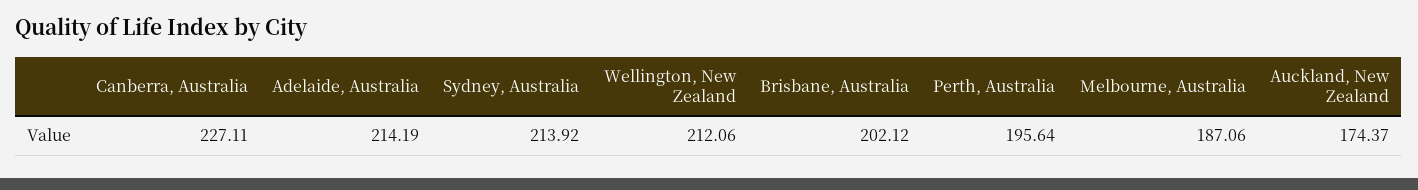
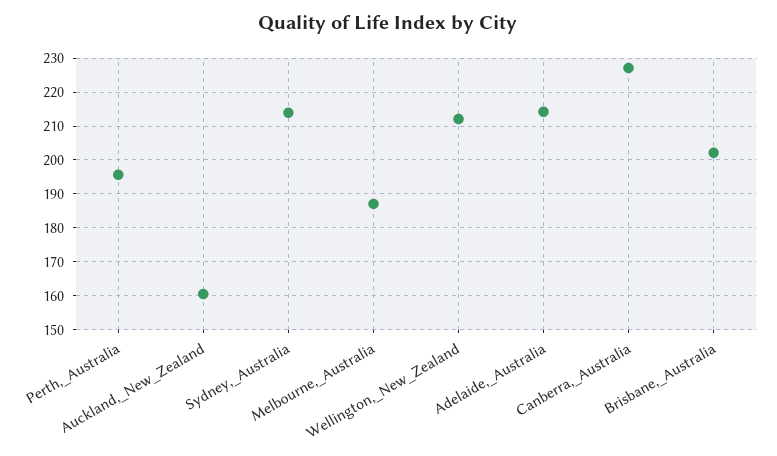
  {
    "Canberra, Australia": 227.11,
    "Adelaide, Australia": 214.19,
    "Sydney, Australia": 213.92,
    "Wellington, New Zealand": 212.06,
    "Brisbane, Australia": 202.12,
    "Perth, Australia": 195.64,
    "Melbourne, Australia": 187.06,
-   "Auckland, New Zealand": 174.37
+   "Auckland, New Zealand": 160
  }

